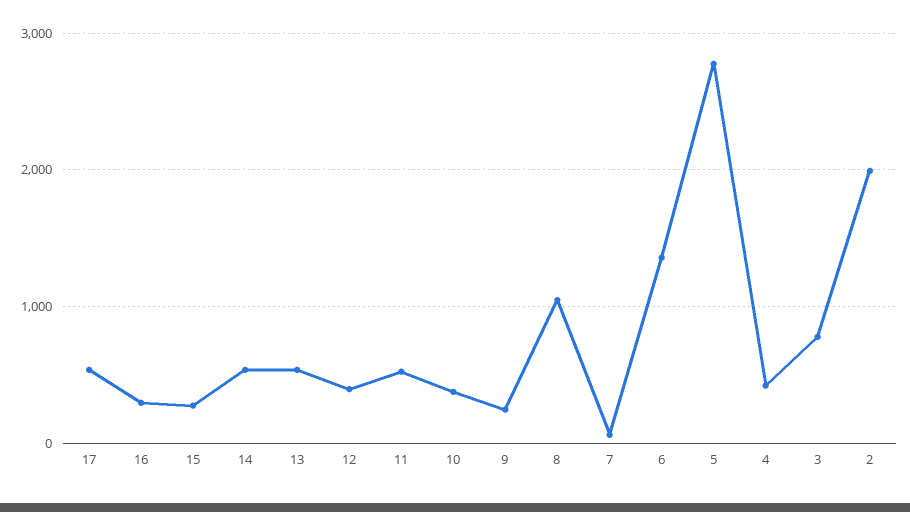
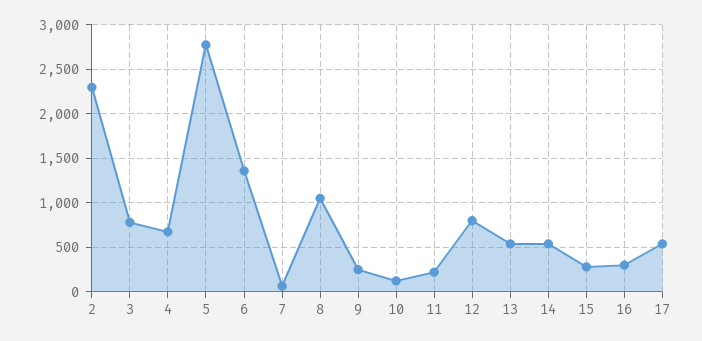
  {
    "17": 500,
    "16": 300,
    "15": 300,
    "14": 500,
    "13": 500,
-   "12": 400,
+   "12": 800,
-   "11": 500,
+   "11": 200,
-   "10": 400,
+   "10": 100,
    "9": 200,
    "8": 1100,
    "7": 100,
    "6": 1400,
    "5": 2800,
-   "4": 400,
+   "4": 700,
    "3": 800,
-   "2": 2000
+   "2": 2300
  }

